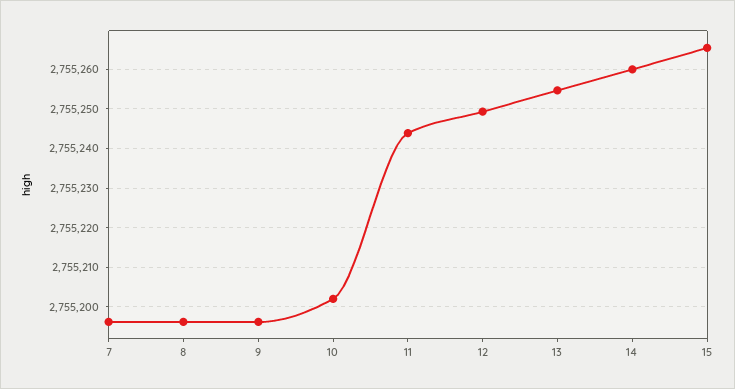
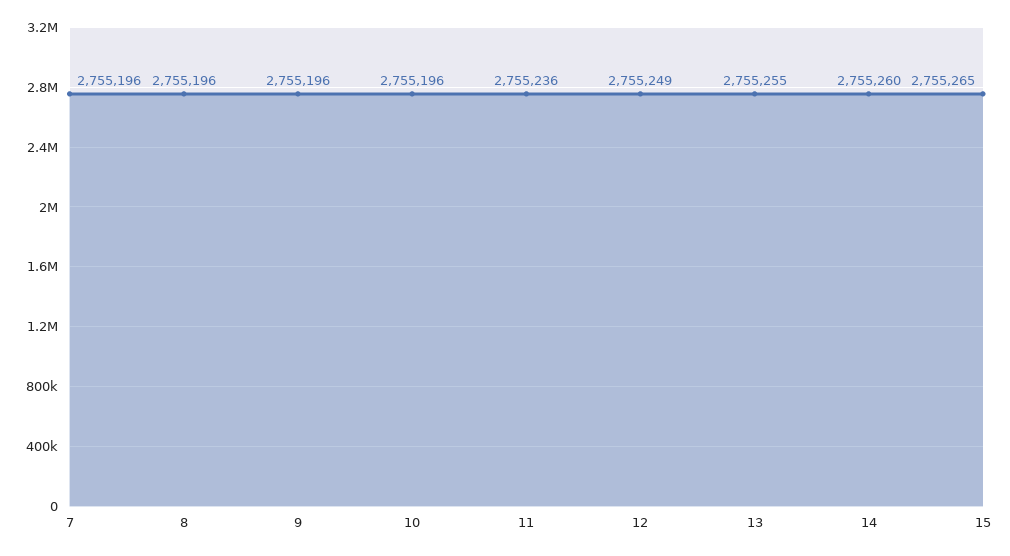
  {
    "7": 2755196,
    "8": 2755196,
    "9": 2755196,
-   "10": 2755202,
+   "10": 2755196,
-   "11": 2755244,
+   "11": 2755236,
    "12": 2755249,
    "13": 2755255,
    "14": 2755260,
    "15": 2755265
  }

